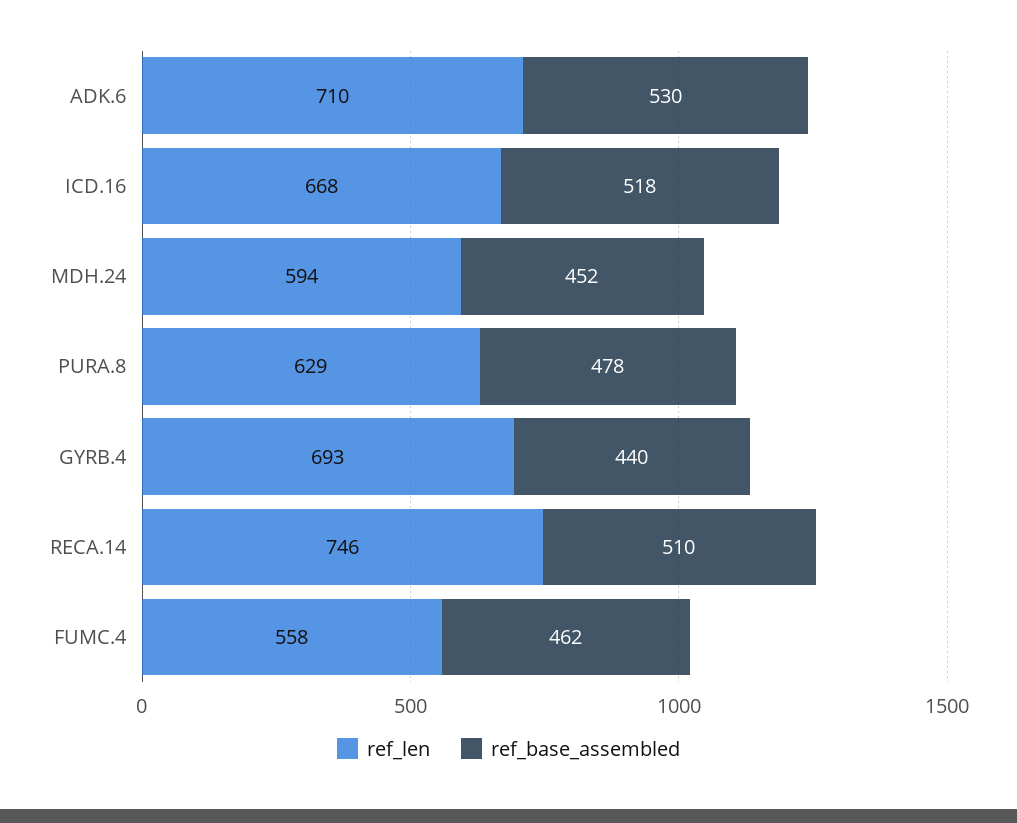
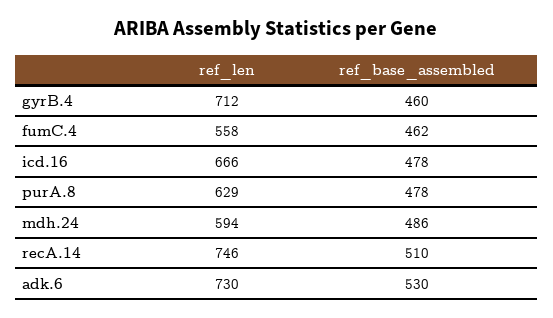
  {
    "ref_len": {
-     "ADK.6": 710,
+     "ADK.6": 730,
-     "ICD.16": 668,
+     "ICD.16": 666,
      "MDH.24": 594,
      "PURA.8": 629,
-     "GYRB.4": 693,
+     "GYRB.4": 712,
      "RECA.14": 746,
      "FUMC.4": 558
    },
    "ref_base_assembled": {
      "ADK.6": 530,
-     "ICD.16": 518,
+     "ICD.16": 478,
-     "MDH.24": 452,
+     "MDH.24": 486,
      "PURA.8": 478,
-     "GYRB.4": 440,
+     "GYRB.4": 460,
      "RECA.14": 510,
      "FUMC.4": 462
    }
  }

